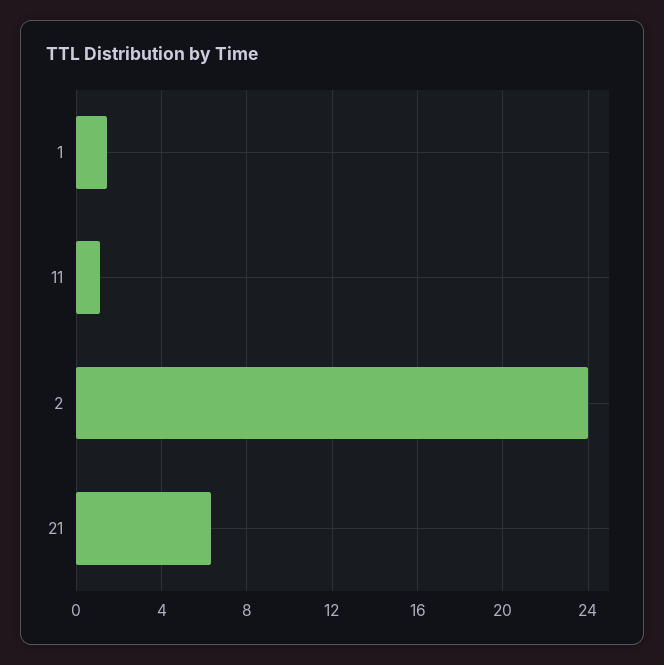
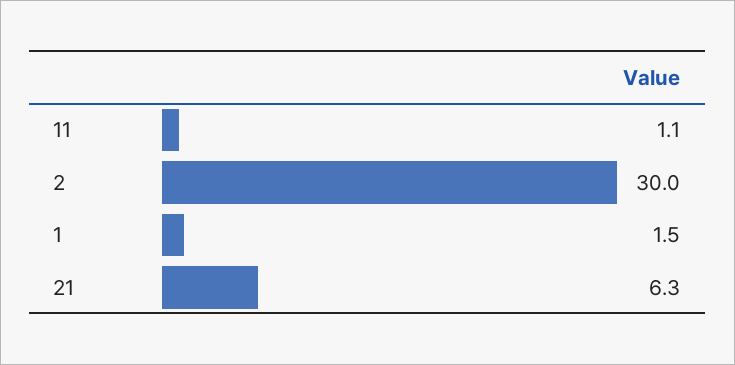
  {
    "1": 1.5,
    "11": 1.1,
-   "2": 24,
+   "2": 30,
    "21": 6.3
  }

